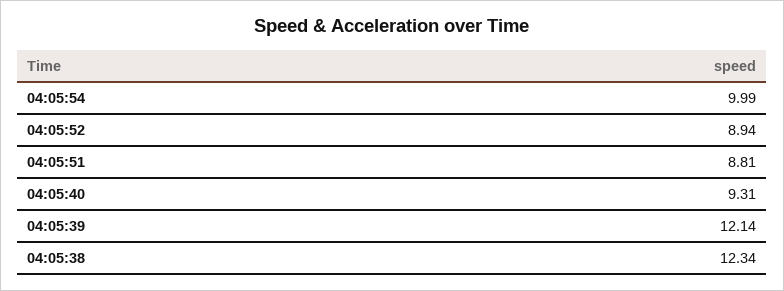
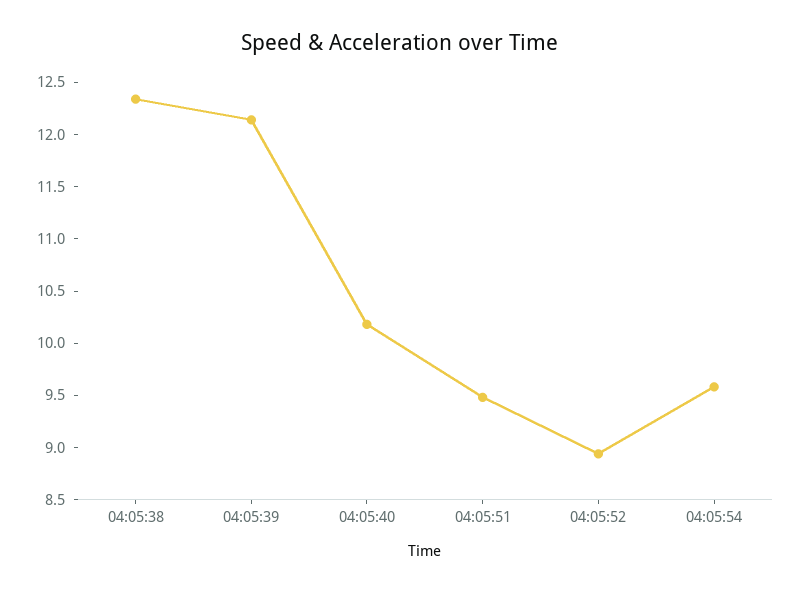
  {
-   "04:05:54": 9.99,
+   "04:05:54": 9.6,
    "04:05:52": 8.94,
-   "04:05:51": 8.81,
+   "04:05:51": 9.5,
-   "04:05:40": 9.31,
+   "04:05:40": 10.2,
    "04:05:39": 12.14,
    "04:05:38": 12.34
  }

